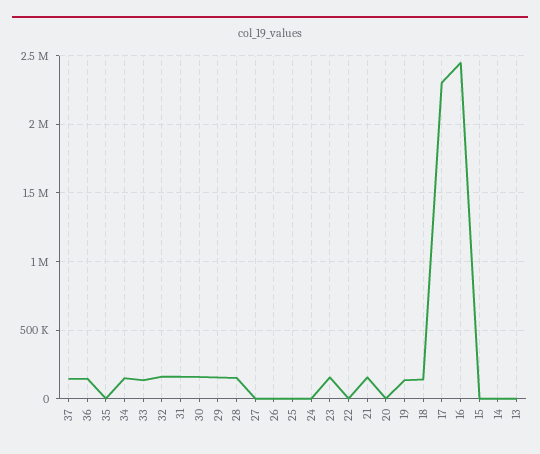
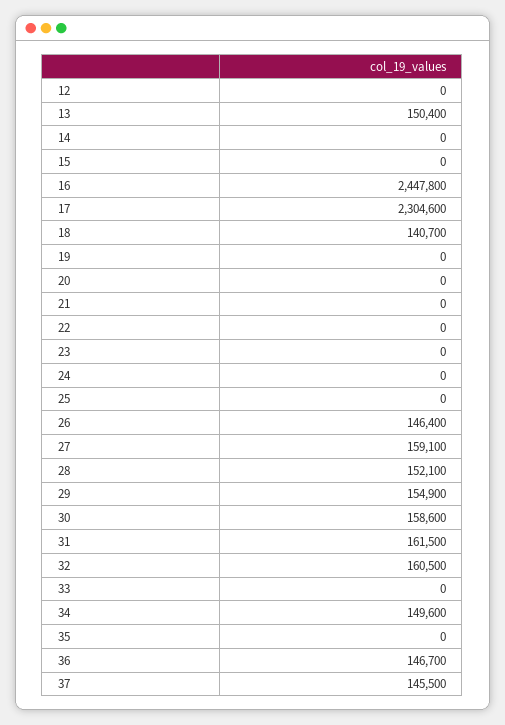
  {
    "37": 145500,
    "36": 146700,
    "35": 0,
    "34": 149600,
-   "33": 150000,
+   "33": 0,
    "32": 160500,
    "31": 161500,
    "30": 158600,
    "29": 154900,
    "28": 152100,
-   "27": 0,
+   "27": 159100,
-   "26": 0,
+   "26": 146400,
    "25": 0,
    "24": 0,
-   "23": 150000,
+   "23": 0,
    "22": 0,
-   "21": 150000,
+   "21": 0,
    "20": 0,
-   "19": 150000,
+   "19": 0,
    "18": 140700,
    "17": 2304600,
    "16": 2447800,
    "15": 0,
    "14": 0,
-   "13": 0
+   "13": 150400,
+   "12": 0
  }

